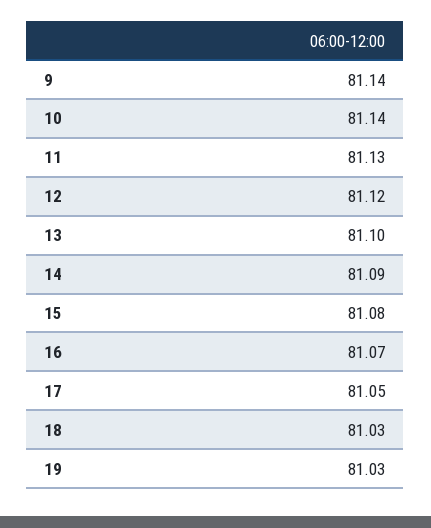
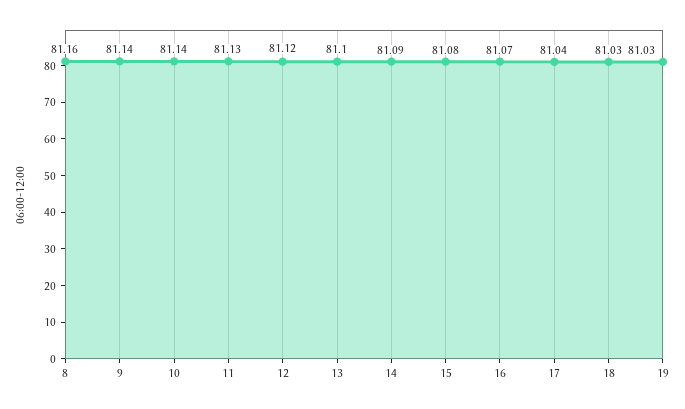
  {
    "9": 81.14,
    "10": 81.14,
    "11": 81.13,
    "12": 81.12,
    "13": 81.1,
    "14": 81.09,
    "15": 81.08,
    "16": 81.07,
-   "17": 81.05,
+   "17": 81.04,
    "18": 81.03,
-   "19": 81.03
+   "19": 81.03,
+   "8": 81.16
  }

